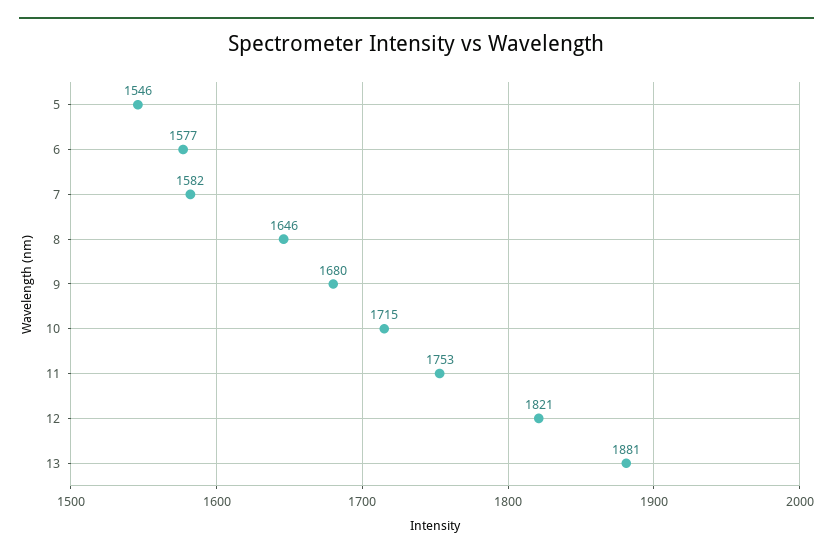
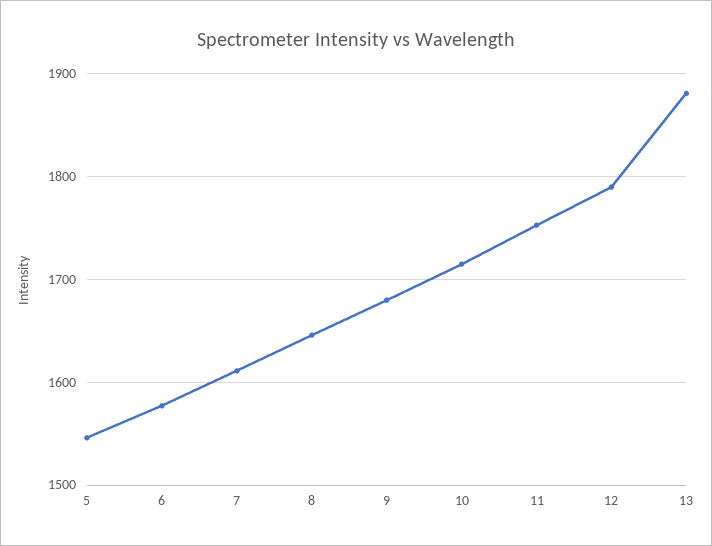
  {
    "5": 1546,
    "6": 1577,
-   "7": 1582,
+   "7": 1610,
    "8": 1646,
    "9": 1680,
    "10": 1715,
    "11": 1753,
-   "12": 1821,
+   "12": 1790,
    "13": 1881
  }

